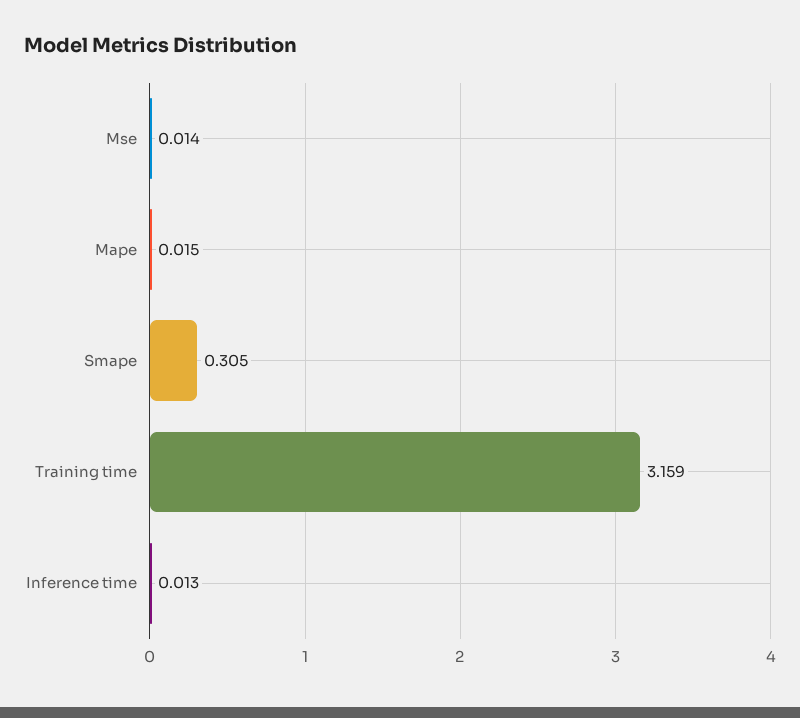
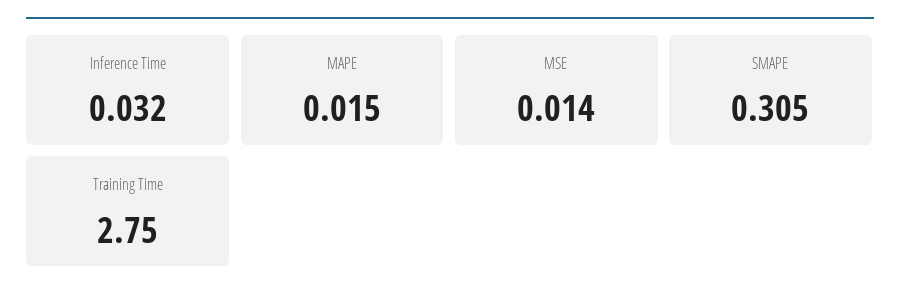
  {
    "Mse": 0.014,
    "Mape": 0.015,
    "Smape": 0.305,
-   "Training time": 3.159,
+   "Training time": 2.75,
-   "Inference time": 0.013
+   "Inference time": 0.032
  }

